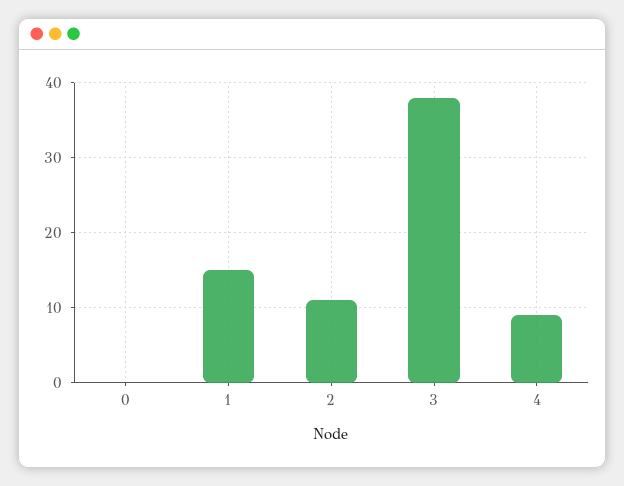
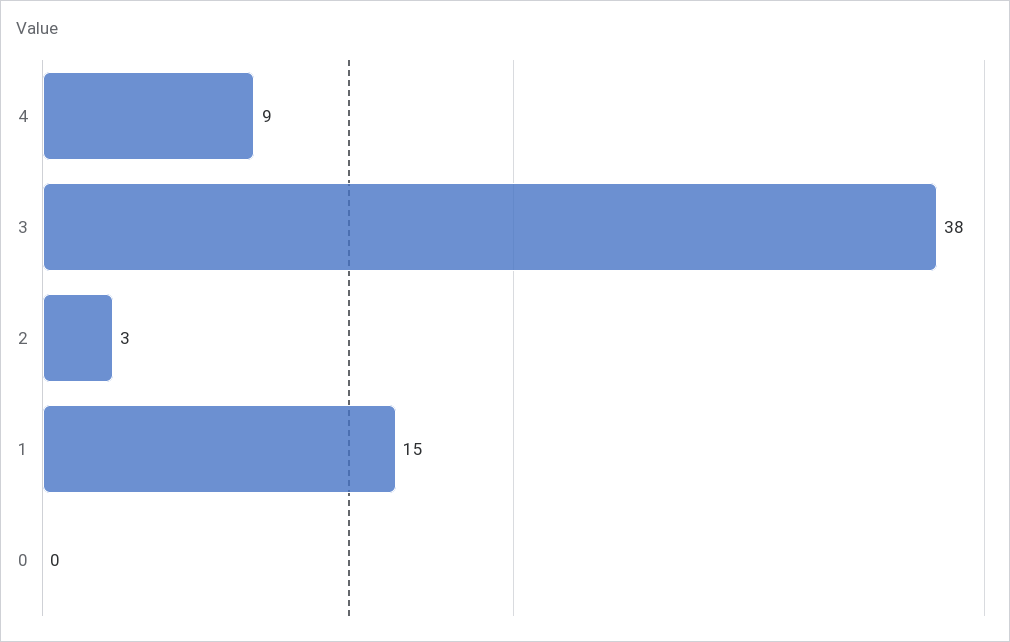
  {
    "0": 0,
    "1": 15,
-   "2": 11,
+   "2": 3,
    "3": 38,
    "4": 9
  }

